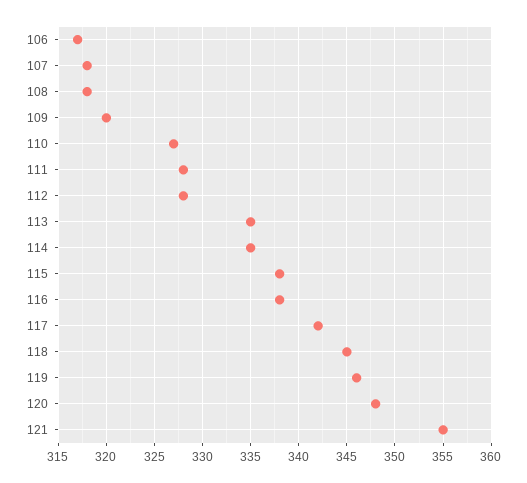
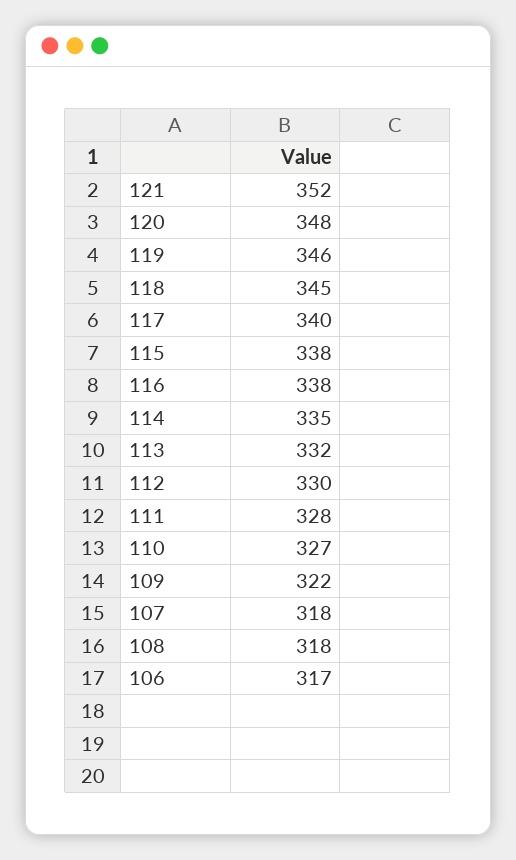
  {
    "106": 317,
    "107": 318,
    "108": 318,
-   "109": 320,
+   "109": 322,
    "110": 327,
    "111": 328,
-   "112": 328,
+   "112": 330,
-   "113": 335,
+   "113": 332,
    "114": 335,
    "115": 338,
    "116": 338,
-   "117": 342,
+   "117": 340,
    "118": 345,
    "119": 346,
    "120": 348,
-   "121": 355
+   "121": 352
  }

